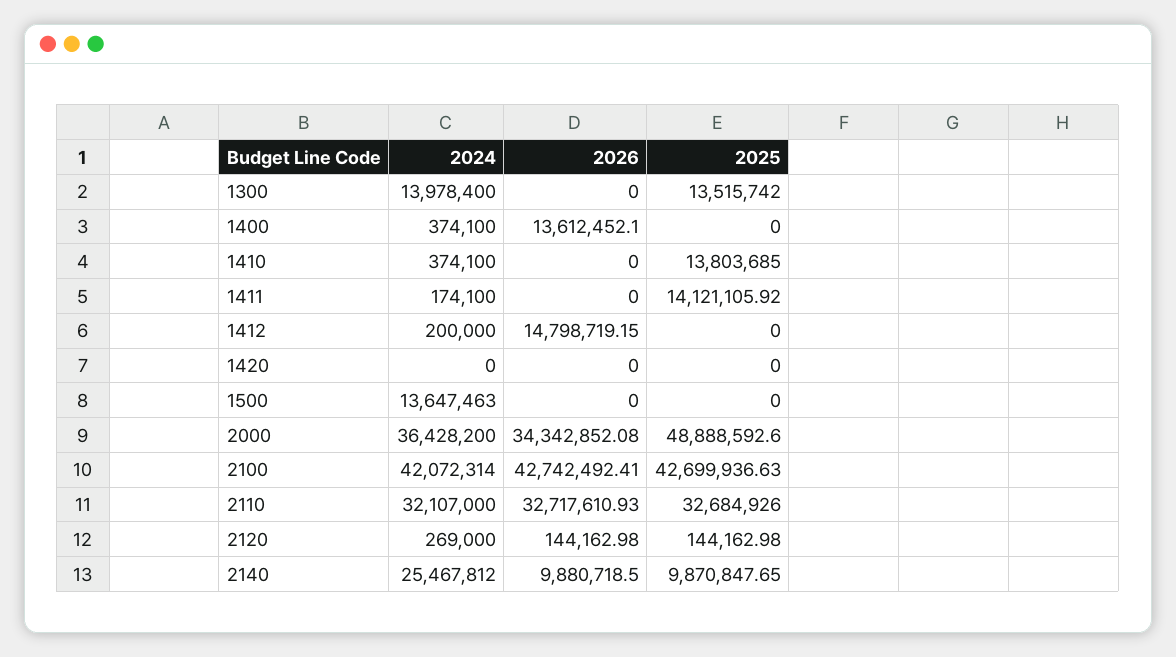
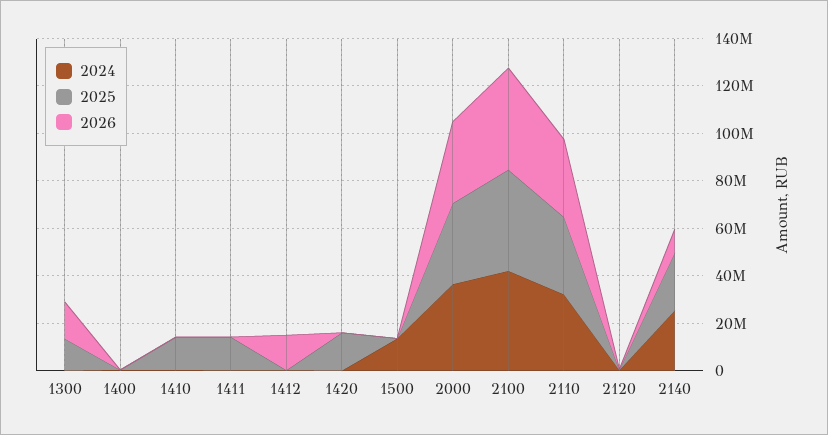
  {
    "2024": {
-     "1300": 13978400,
+     "1300": 0,
      "1400": 374100,
      "1410": 374100,
      "1411": 174100,
      "1412": 200000,
      "1420": 0,
      "1500": 13647463,
      "2000": 36428200,
      "2100": 42072314,
      "2110": 32107000,
      "2120": 269000,
      "2140": 25467812
    },
    "2026": {
-     "1300": 0,
+     "1300": 15000000,
-     "1400": 13612452.1,
+     "1400": 0,
      "1410": 0,
      "1411": 0,
      "1412": 14798719.15,
      "1420": 0,
      "1500": 0,
      "2000": 34342852.08,
      "2100": 42742492.41,
      "2110": 32717610.93,
      "2120": 144162.98,
      "2140": 9880718.5
    },
    "2025": {
      "1300": 13515742,
      "1400": 0,
      "1410": 13803685,
      "1411": 14121105.92,
      "1412": 0,
-     "1420": 0,
+     "1420": 15000000,
      "1500": 0,
-     "2000": 48888592.6,
+     "2000": 35000000,
      "2100": 42699936.63,
      "2110": 32684926,
      "2120": 144162.98,
-     "2140": 9870847.65
+     "2140": 25000000
    }
  }

